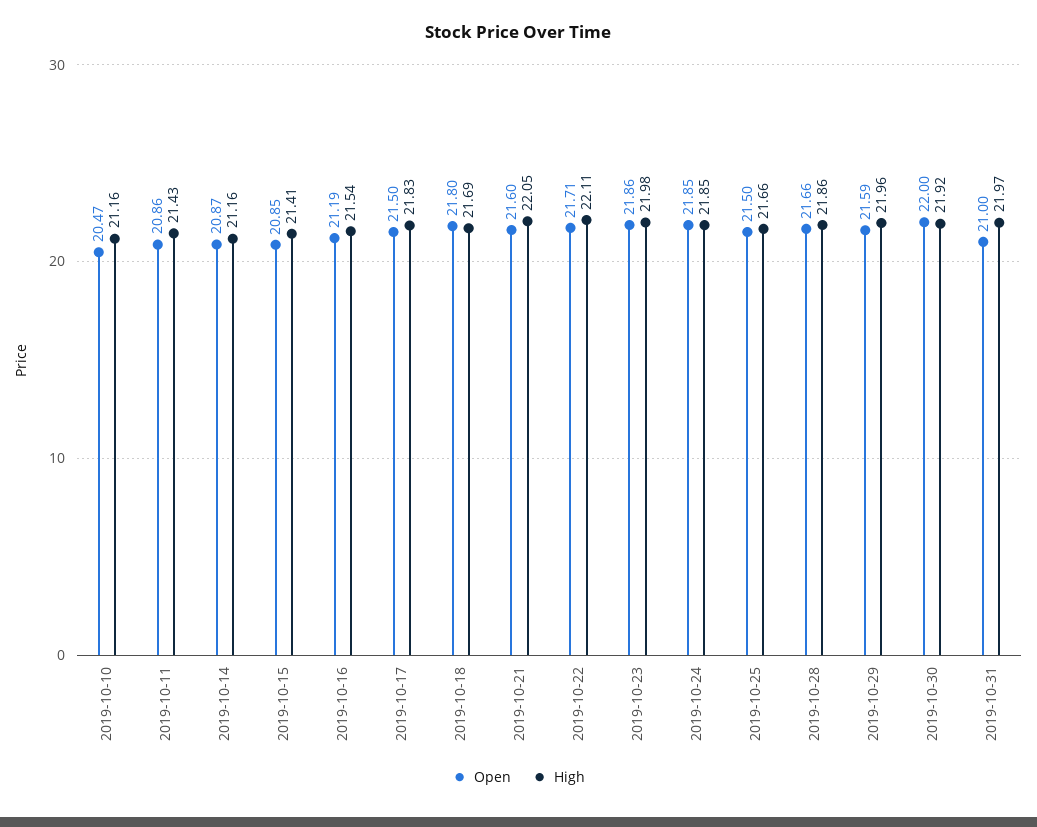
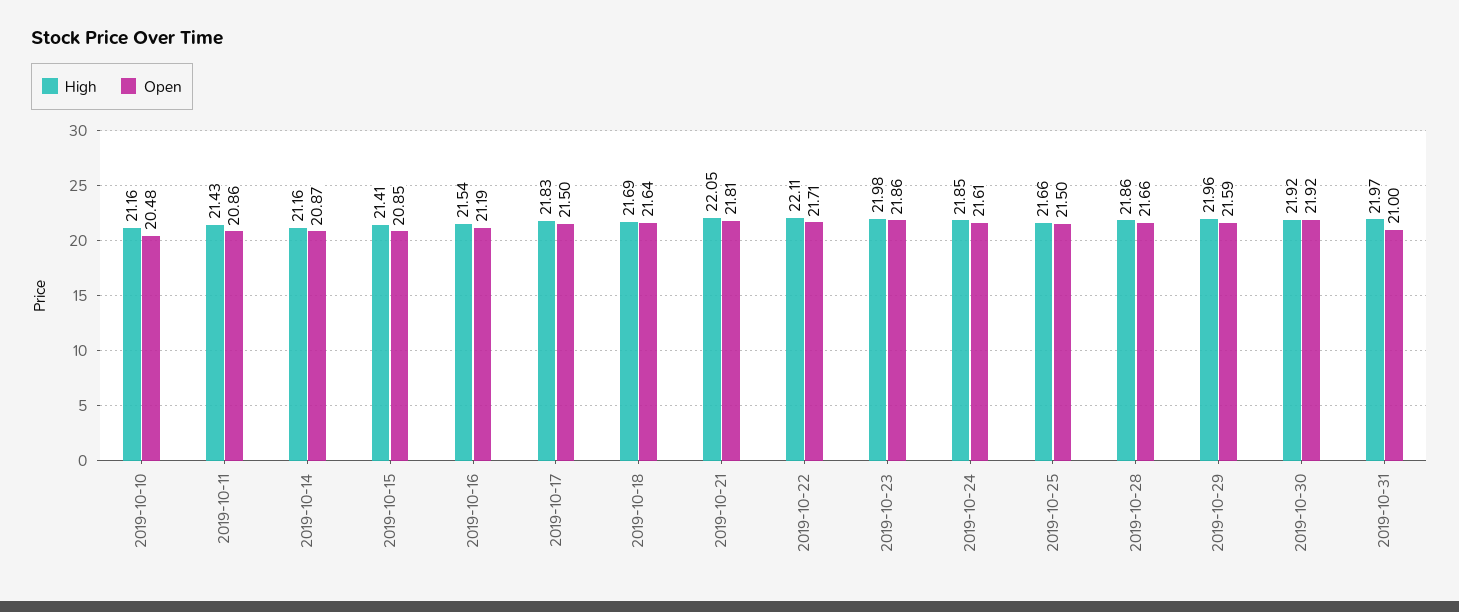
  {
    "Open": {
-     "2019-10-10": 20.47,
+     "2019-10-10": 20.48,
      "2019-10-11": 20.86,
      "2019-10-14": 20.87,
      "2019-10-15": 20.85,
      "2019-10-16": 21.19,
      "2019-10-17": 21.5,
-     "2019-10-18": 21.8,
+     "2019-10-18": 21.64,
-     "2019-10-21": 21.6,
+     "2019-10-21": 21.81,
      "2019-10-22": 21.71,
      "2019-10-23": 21.86,
-     "2019-10-24": 21.85,
+     "2019-10-24": 21.61,
      "2019-10-25": 21.5,
      "2019-10-28": 21.66,
      "2019-10-29": 21.59,
-     "2019-10-30": 22,
+     "2019-10-30": 21.92,
      "2019-10-31": 21
    },
    "High": {
      "2019-10-10": 21.16,
      "2019-10-11": 21.43,
      "2019-10-14": 21.16,
      "2019-10-15": 21.41,
      "2019-10-16": 21.54,
      "2019-10-17": 21.83,
      "2019-10-18": 21.69,
      "2019-10-21": 22.05,
      "2019-10-22": 22.11,
      "2019-10-23": 21.98,
      "2019-10-24": 21.85,
      "2019-10-25": 21.66,
      "2019-10-28": 21.86,
      "2019-10-29": 21.96,
      "2019-10-30": 21.92,
      "2019-10-31": 21.97
    }
  }

